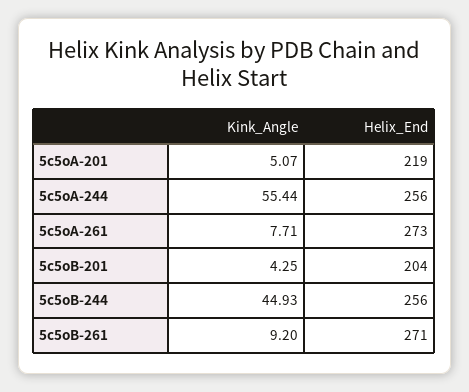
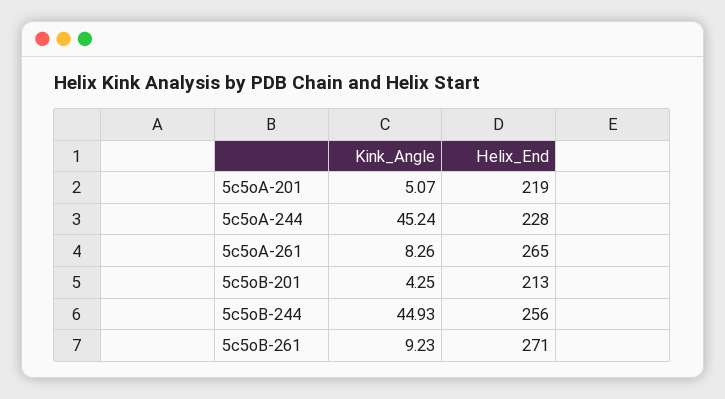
  {
    "Kink_Angle": {
      "5c5oA-201": 5.07,
-     "5c5oA-244": 55.44,
+     "5c5oA-244": 45.24,
-     "5c5oA-261": 7.71,
+     "5c5oA-261": 8.26,
      "5c5oB-201": 4.25,
      "5c5oB-244": 44.93,
-     "5c5oB-261": 9.2
+     "5c5oB-261": 9.23
    },
    "Helix_End": {
      "5c5oA-201": 219,
-     "5c5oA-244": 256,
+     "5c5oA-244": 228,
-     "5c5oA-261": 273,
+     "5c5oA-261": 265,
-     "5c5oB-201": 204,
+     "5c5oB-201": 213,
      "5c5oB-244": 256,
      "5c5oB-261": 271
    }
  }

